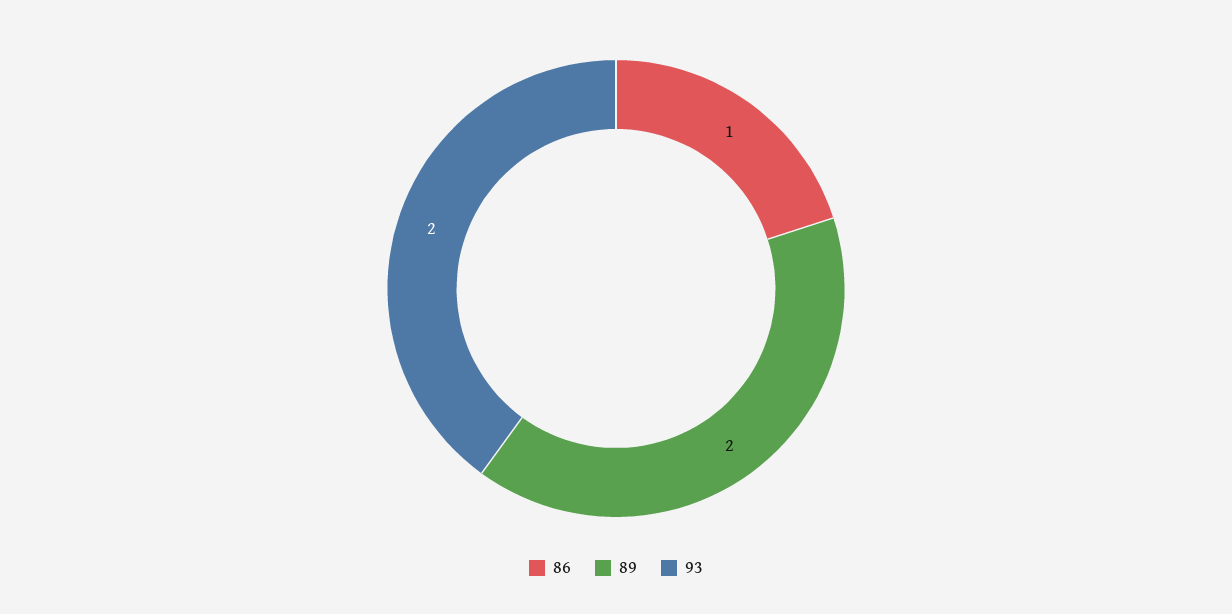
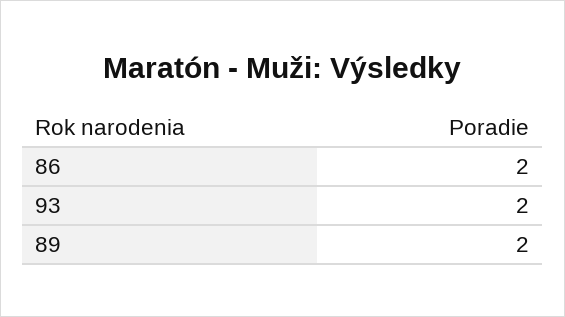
  {
-   "86": 1,
+   "86": 2,
    "89": 2,
    "93": 2
  }

